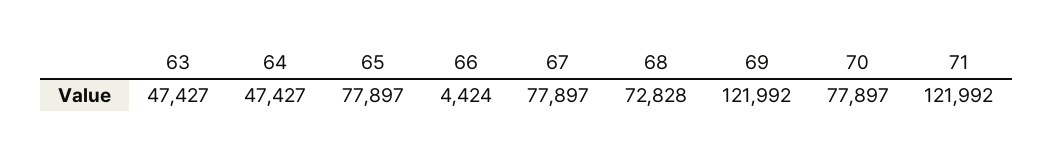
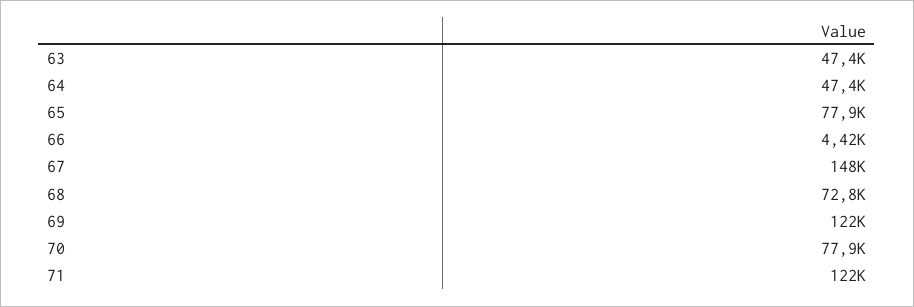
  {
    "63": 47427,
    "64": 47427,
    "65": 77897,
    "66": 4424,
-   "67": 77897,
+   "67": 148000,
    "68": 72828,
    "69": 121992,
    "70": 77897,
    "71": 121992
  }

